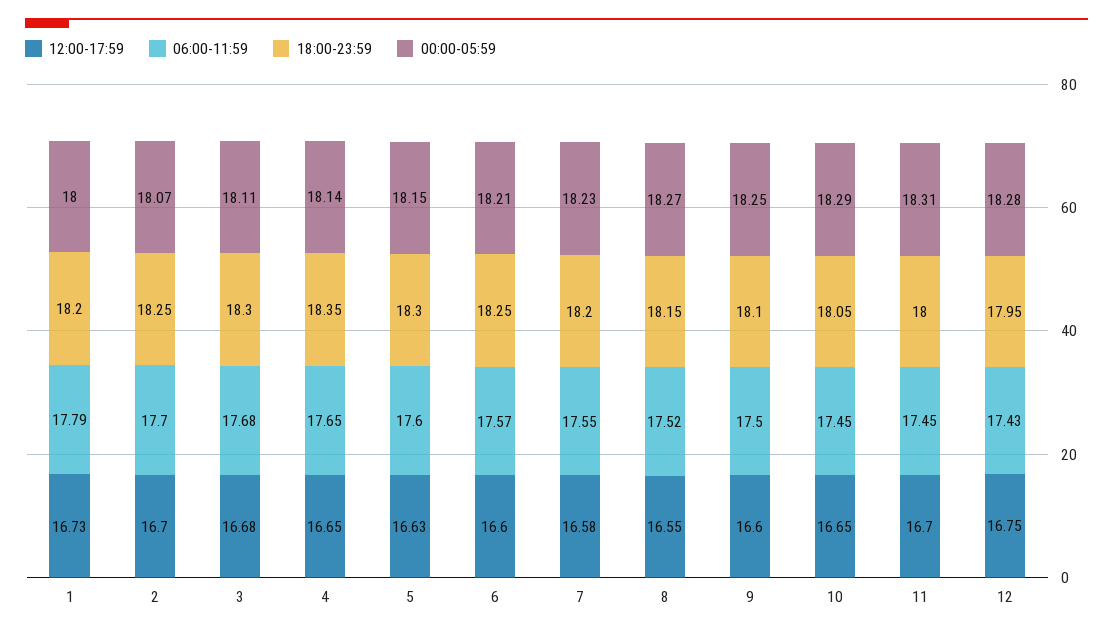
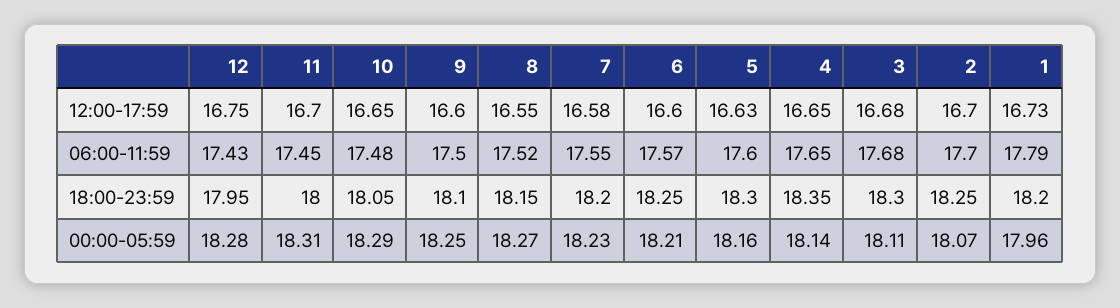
  {
    "12:00-17:59": {
      "1": 16.73,
      "2": 16.7,
      "3": 16.68,
      "4": 16.65,
      "5": 16.63,
      "6": 16.6,
      "7": 16.58,
      "8": 16.55,
      "9": 16.6,
      "10": 16.65,
      "11": 16.7,
      "12": 16.75
    },
    "06:00-11:59": {
      "1": 17.79,
      "2": 17.7,
      "3": 17.68,
      "4": 17.65,
      "5": 17.6,
      "6": 17.57,
      "7": 17.55,
      "8": 17.52,
      "9": 17.5,
-     "10": 17.45,
+     "10": 17.48,
      "11": 17.45,
      "12": 17.43
    },
    "18:00-23:59": {
      "1": 18.2,
      "2": 18.25,
      "3": 18.3,
      "4": 18.35,
      "5": 18.3,
      "6": 18.25,
      "7": 18.2,
      "8": 18.15,
      "9": 18.1,
      "10": 18.05,
      "11": 18,
      "12": 17.95
    },
    "00:00-05:59": {
-     "1": 18,
+     "1": 17.96,
      "2": 18.07,
      "3": 18.11,
      "4": 18.14,
-     "5": 18.15,
+     "5": 18.16,
      "6": 18.21,
      "7": 18.23,
      "8": 18.27,
      "9": 18.25,
      "10": 18.29,
      "11": 18.31,
      "12": 18.28
    }
  }

